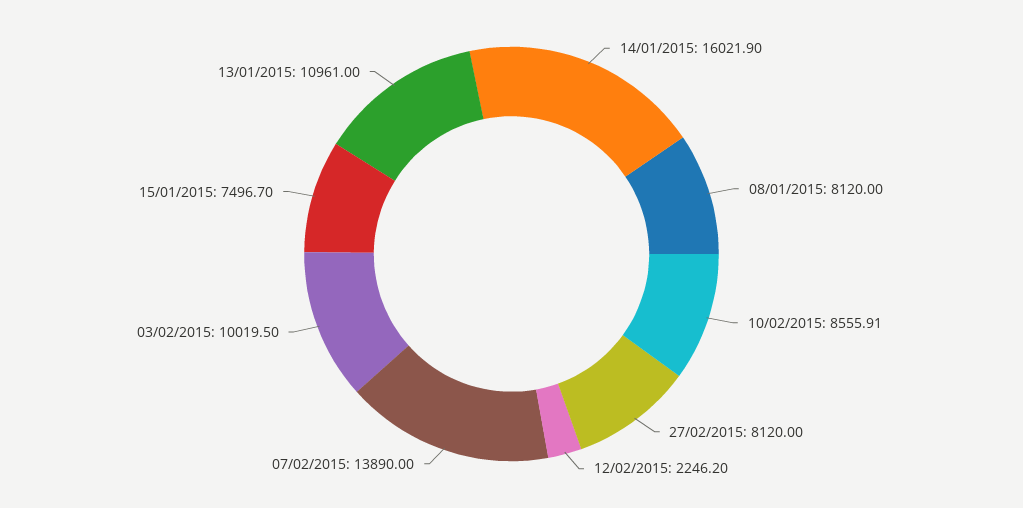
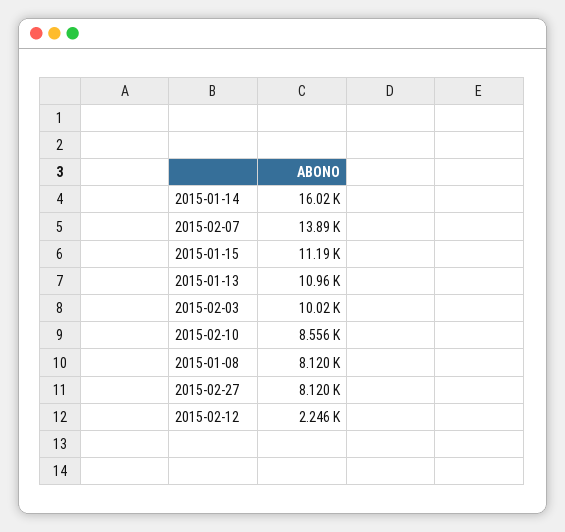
  {
    "14/01/2015": 16021.9,
    "08/01/2015": 8120,
    "10/02/2015": 8555.91,
    "27/02/2015": 8120,
    "12/02/2015": 2246.2,
    "07/02/2015": 13890,
    "03/02/2015": 10019.5,
-   "15/01/2015": 7496.7,
+   "15/01/2015": 11190,
    "13/01/2015": 10961
  }

